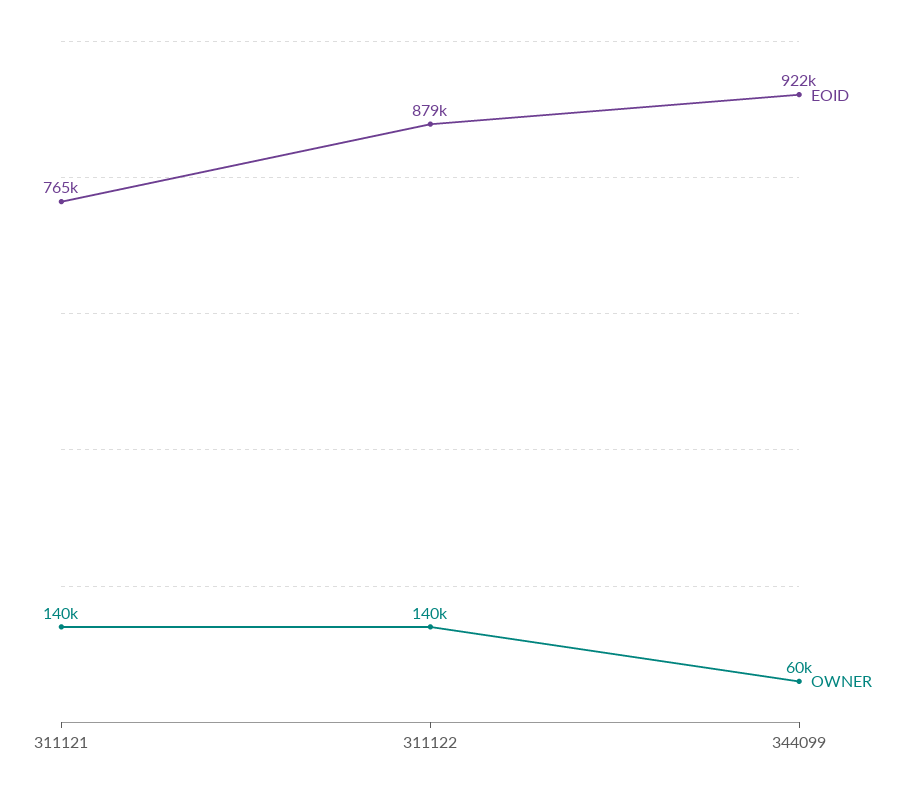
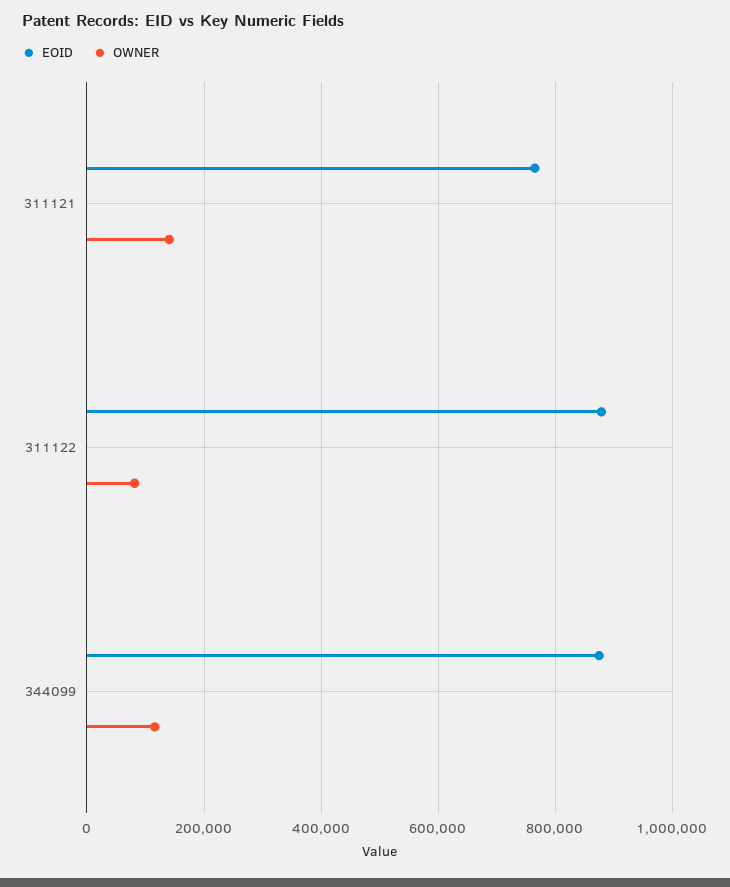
  {
    "EOID": {
      "311121": 765000,
      "311122": 879000,
-     "344099": 922000
+     "344099": 880000
    },
    "OWNER": {
      "311121": 140000,
-     "311122": 140000,
+     "311122": 80000,
-     "344099": 60000
+     "344099": 120000
    }
  }

